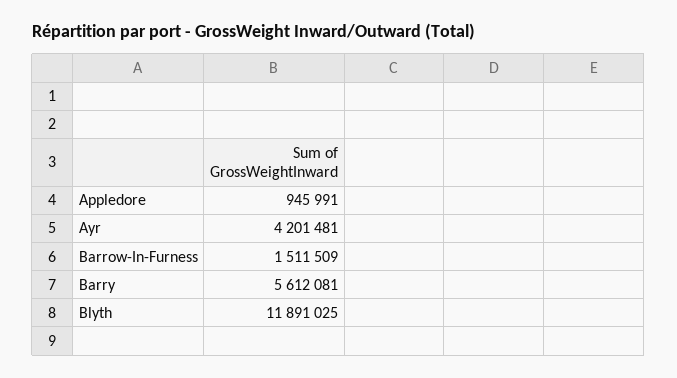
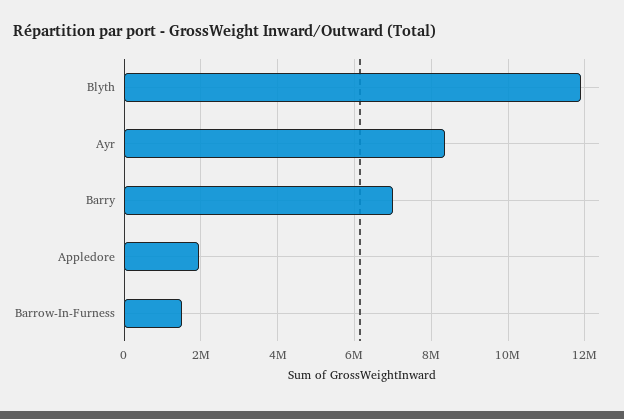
  {
-   "Appledore": 945991,
+   "Appledore": 2000000,
-   "Ayr": 4201481,
+   "Ayr": 8400000,
    "Barrow-In-Furness": 1511509,
-   "Barry": 5612081,
+   "Barry": 7000000,
    "Blyth": 11891025
  }

